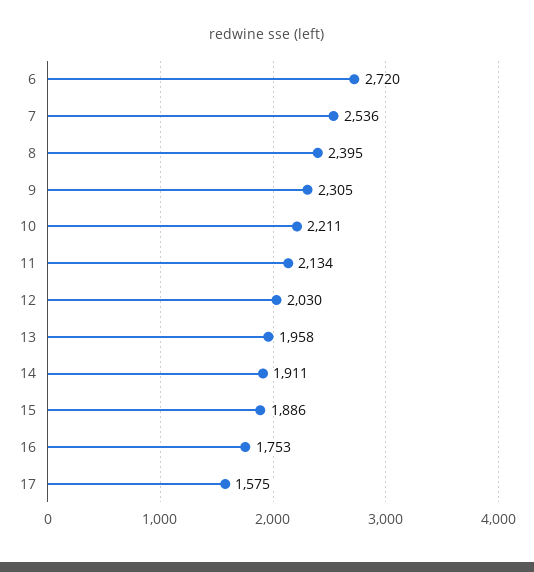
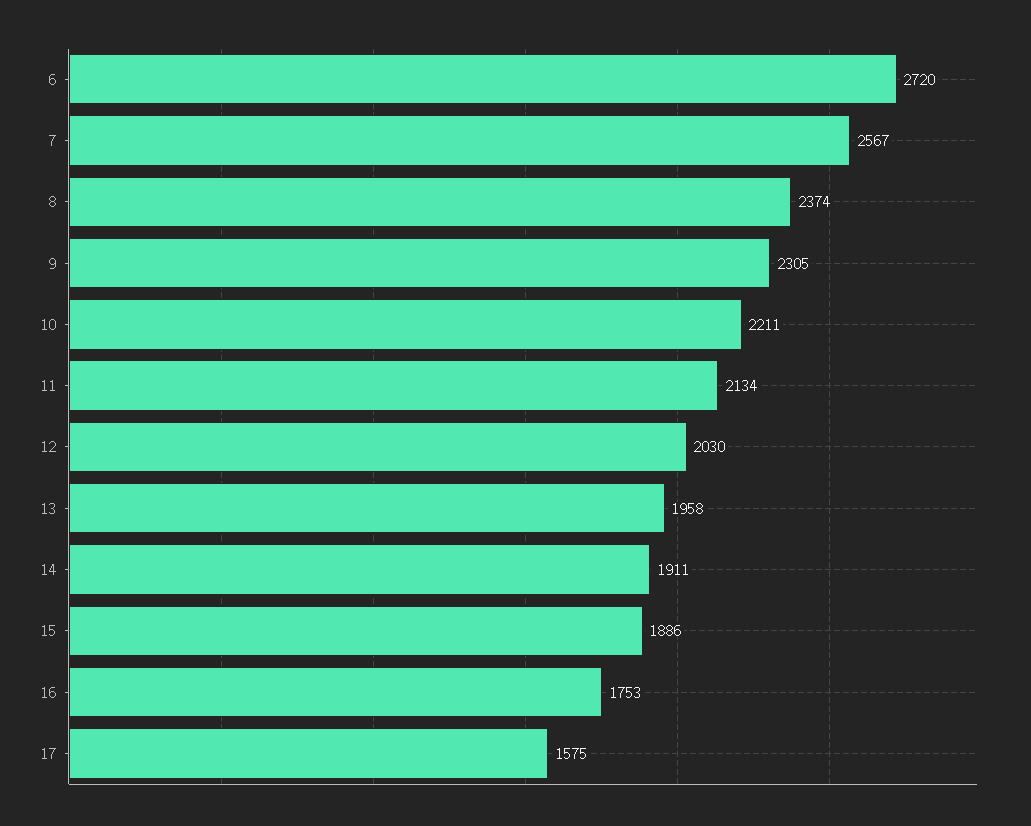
  {
    "6": 2720,
-   "7": 2536,
+   "7": 2567,
-   "8": 2395,
+   "8": 2374,
    "9": 2305,
    "10": 2211,
    "11": 2134,
    "12": 2030,
    "13": 1958,
    "14": 1911,
    "15": 1886,
    "16": 1753,
    "17": 1575
  }

